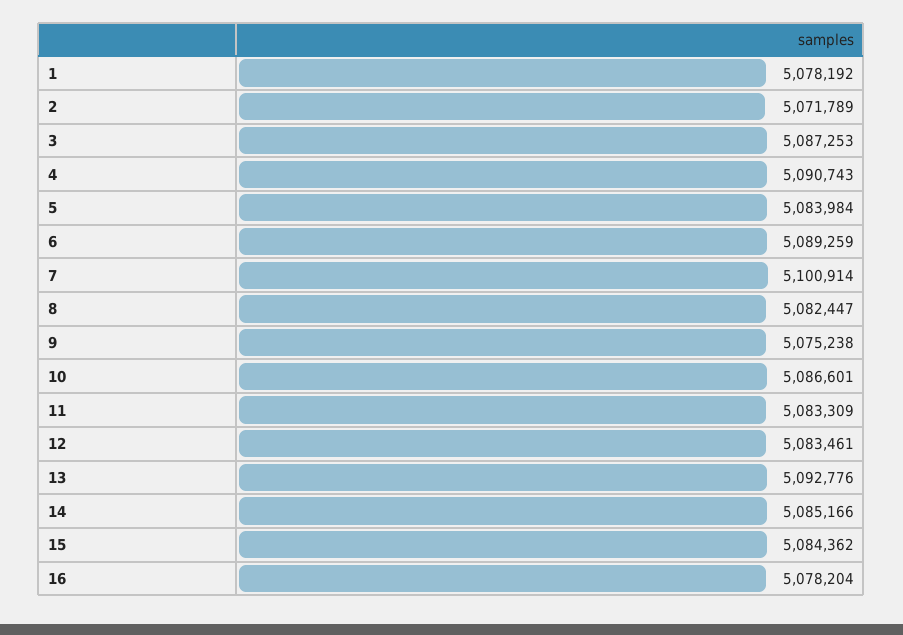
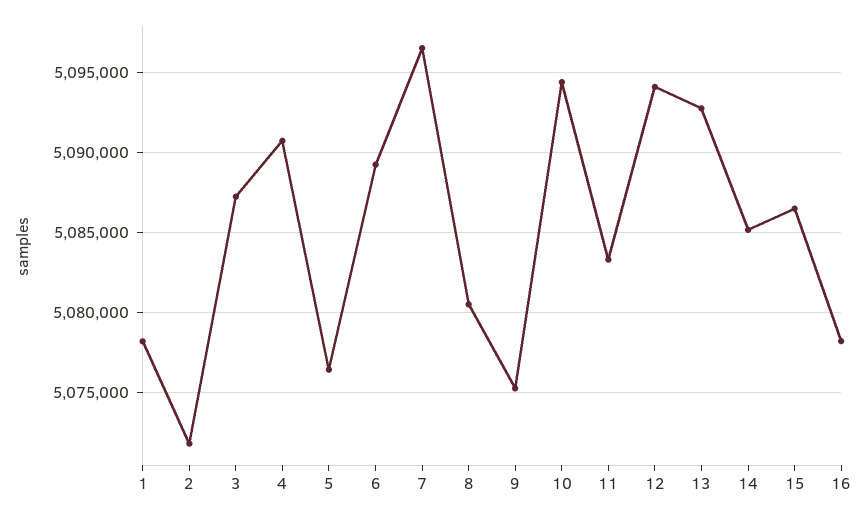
  {
    "1": 5078192,
    "2": 5071789,
    "3": 5087253,
    "4": 5090743,
-   "5": 5083984,
+   "5": 5076500,
    "6": 5089259,
-   "7": 5100914,
+   "7": 5096500,
-   "8": 5082447,
+   "8": 5080500,
    "9": 5075238,
-   "10": 5086601,
+   "10": 5094500,
    "11": 5083309,
-   "12": 5083461,
+   "12": 5094000,
    "13": 5092776,
    "14": 5085166,
-   "15": 5084362,
+   "15": 5086500,
    "16": 5078204
  }

